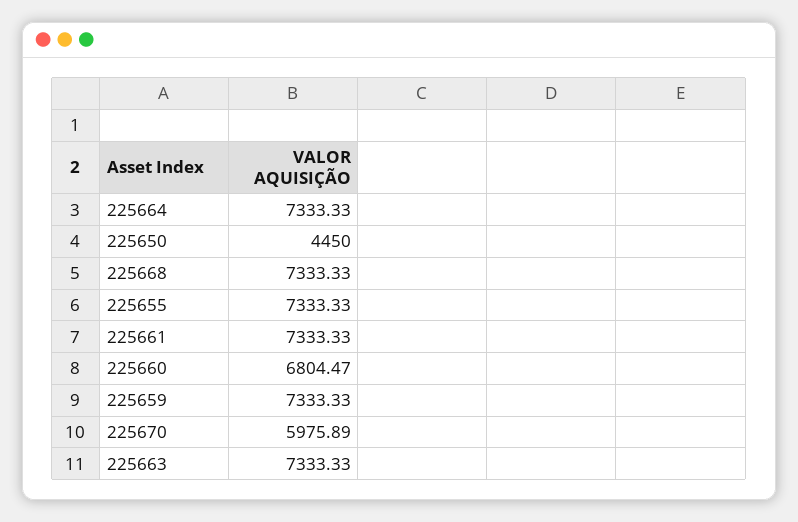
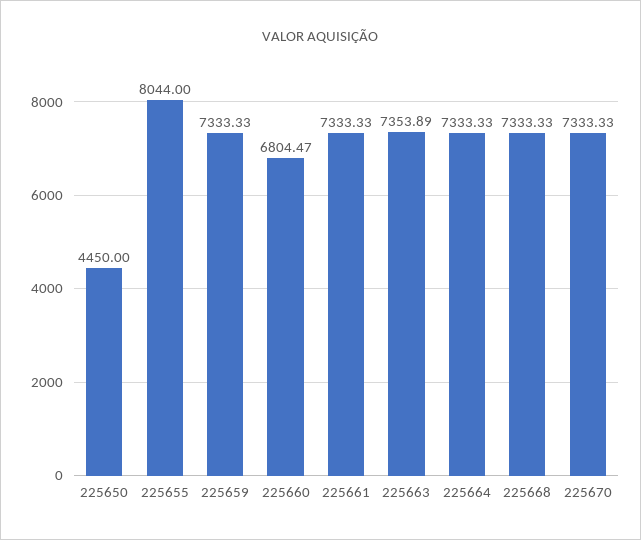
  {
    "225664": 7333.33,
    "225650": 4450,
    "225668": 7333.33,
-   "225655": 7333.33,
+   "225655": 8044,
    "225661": 7333.33,
    "225660": 6804.47,
    "225659": 7333.33,
-   "225670": 5975.89,
+   "225670": 7333.33,
-   "225663": 7333.33
+   "225663": 7353.89
  }

